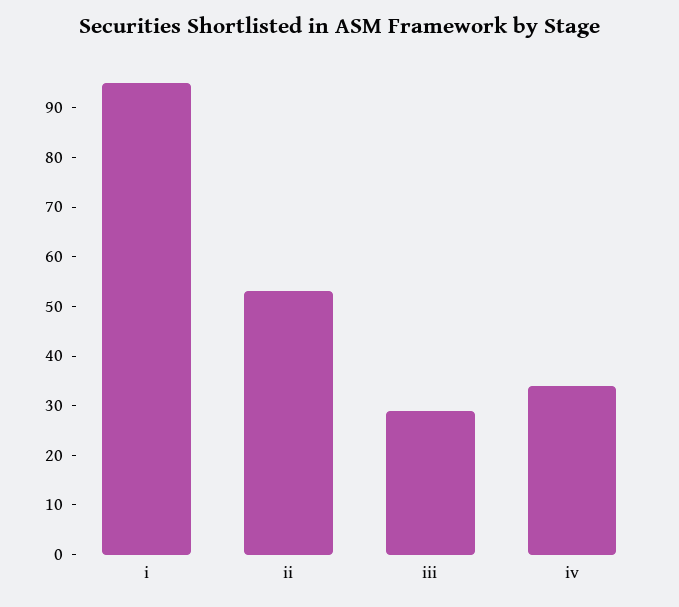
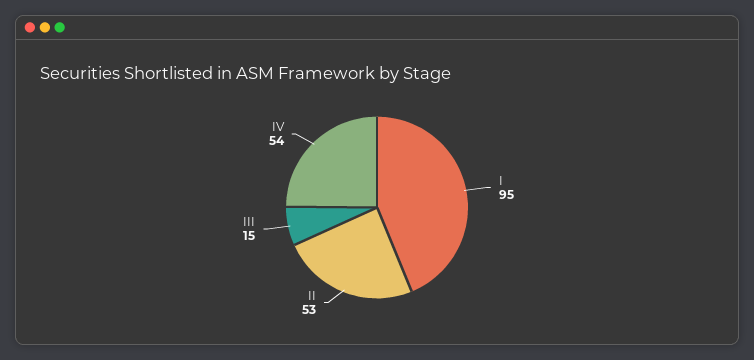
  {
    "i": 95,
    "ii": 53,
-   "iii": 30,
+   "iii": 15,
-   "iv": 35
+   "iv": 54
  }

